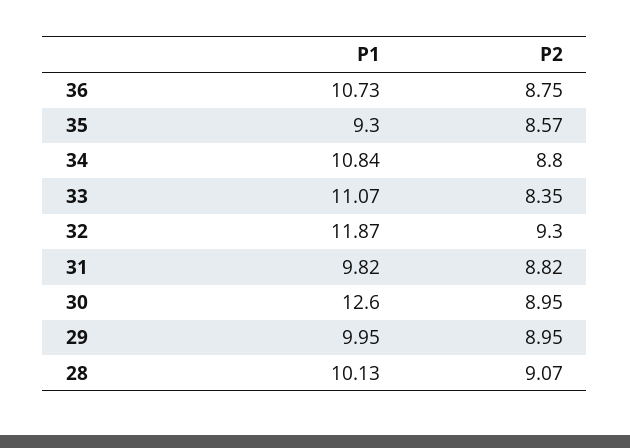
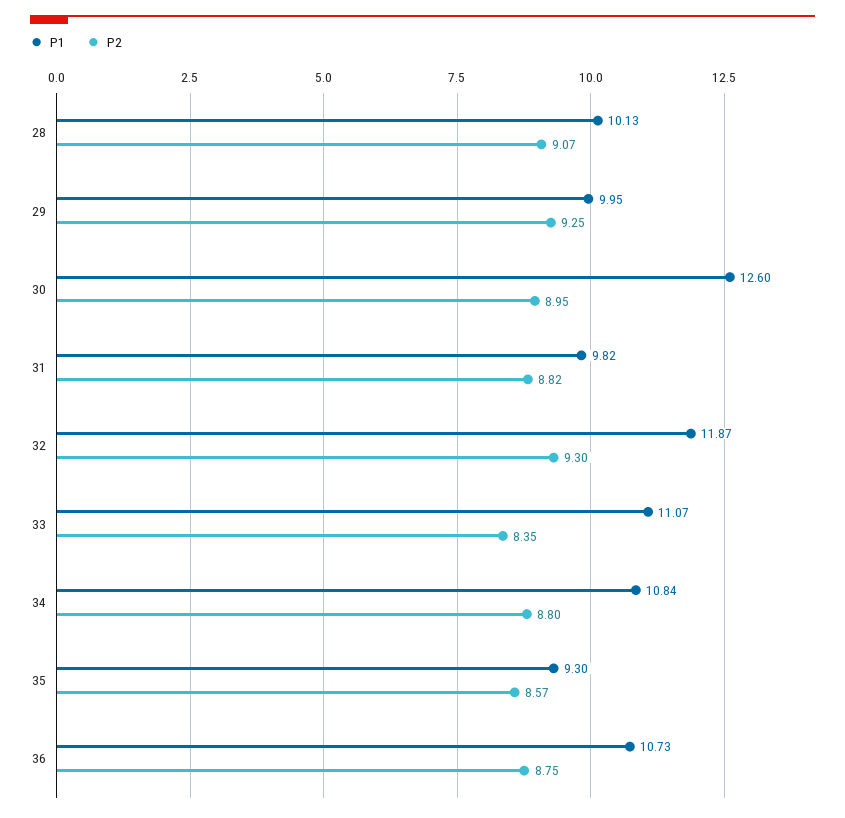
  {
    "P1": {
      "36": 10.73,
      "35": 9.3,
      "34": 10.84,
      "33": 11.07,
      "32": 11.87,
      "31": 9.82,
      "30": 12.6,
      "29": 9.95,
      "28": 10.13
    },
    "P2": {
      "36": 8.75,
      "35": 8.57,
      "34": 8.8,
      "33": 8.35,
      "32": 9.3,
      "31": 8.82,
      "30": 8.95,
-     "29": 8.95,
+     "29": 9.25,
      "28": 9.07
    }
  }

